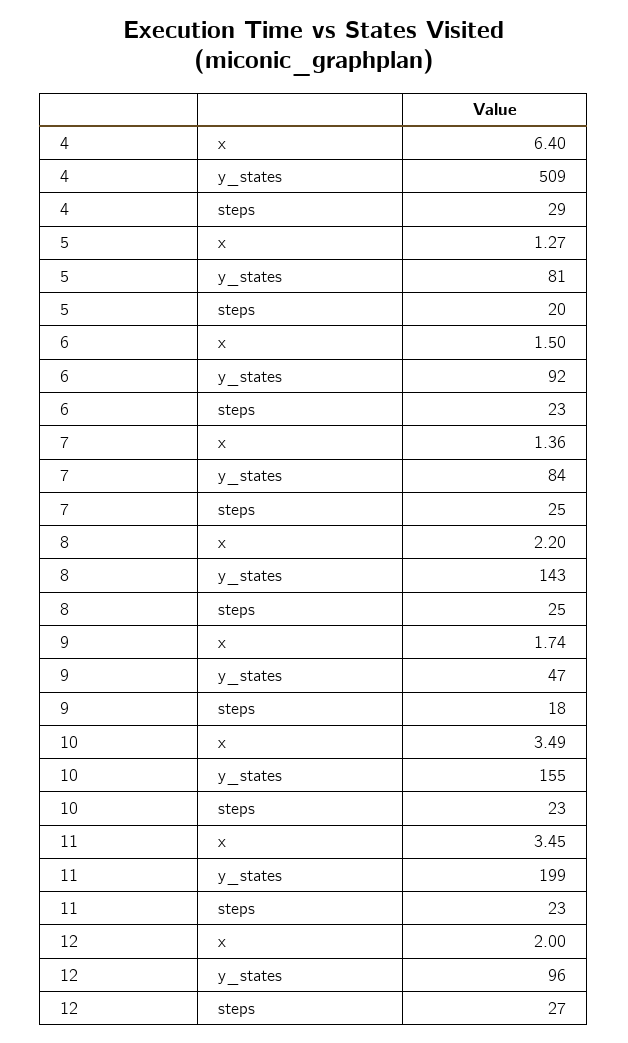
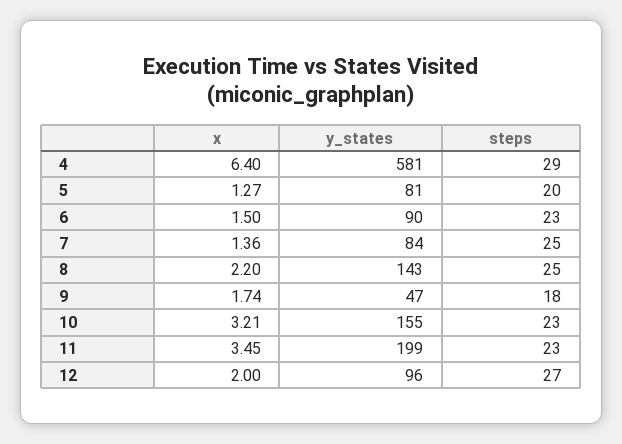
  {
    "4": {
      "x": 6.4,
-     "y_states": 509,
+     "y_states": 581,
      "steps": 29
    },
    "5": {
      "x": 1.27,
      "y_states": 81,
      "steps": 20
    },
    "6": {
      "x": 1.5,
-     "y_states": 92,
+     "y_states": 90,
      "steps": 23
    },
    "7": {
      "x": 1.36,
      "y_states": 84,
      "steps": 25
    },
    "8": {
      "x": 2.2,
      "y_states": 143,
      "steps": 25
    },
    "9": {
      "x": 1.74,
      "y_states": 47,
      "steps": 18
    },
    "10": {
-     "x": 3.49,
+     "x": 3.21,
      "y_states": 155,
      "steps": 23
    },
    "11": {
      "x": 3.45,
      "y_states": 199,
      "steps": 23
    },
    "12": {
      "x": 2,
      "y_states": 96,
      "steps": 27
    }
  }

